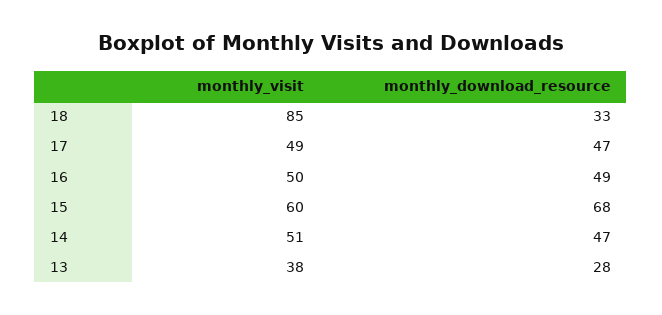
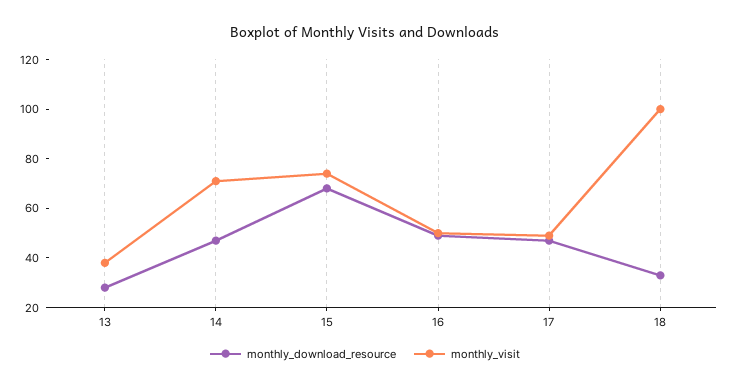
  {
    "monthly_visit": {
-     "18": 85,
+     "18": 100,
      "17": 49,
      "16": 50,
-     "15": 60,
+     "15": 75,
-     "14": 51,
+     "14": 70,
      "13": 38
    },
    "monthly_download_resource": {
      "18": 33,
      "17": 47,
      "16": 49,
      "15": 68,
      "14": 47,
      "13": 28
    }
  }

